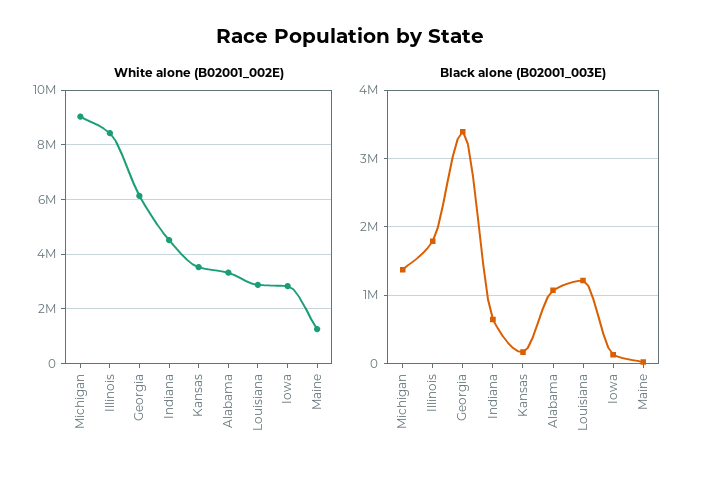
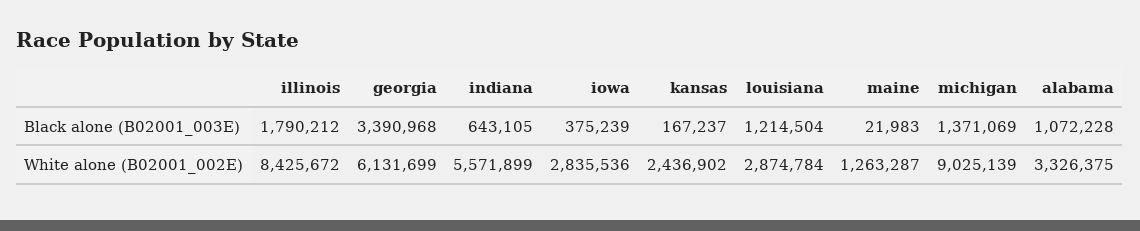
  {
    "White alone (B02001_002E)": {
      "Michigan": 9025139,
      "Illinois": 8425672,
      "Georgia": 6131699,
-     "Indiana": 4500000,
+     "Indiana": 5571899,
-     "Kansas": 3500000,
+     "Kansas": 2436902,
      "Alabama": 3326375,
      "Louisiana": 2874784,
      "Iowa": 2835536,
      "Maine": 1263287
    },
    "Black alone (B02001_003E)": {
      "Michigan": 1371069,
      "Illinois": 1790212,
      "Georgia": 3390968,
      "Indiana": 643105,
      "Kansas": 167237,
      "Alabama": 1072228,
      "Louisiana": 1214504,
-     "Iowa": 100000,
+     "Iowa": 375239,
      "Maine": 21983
    }
  }

